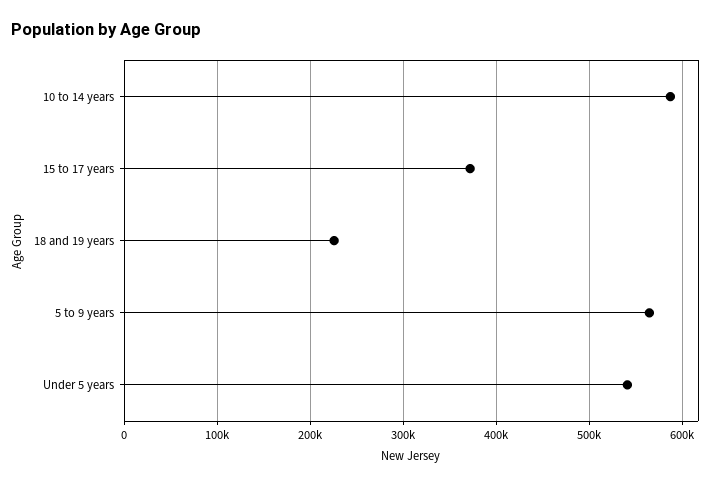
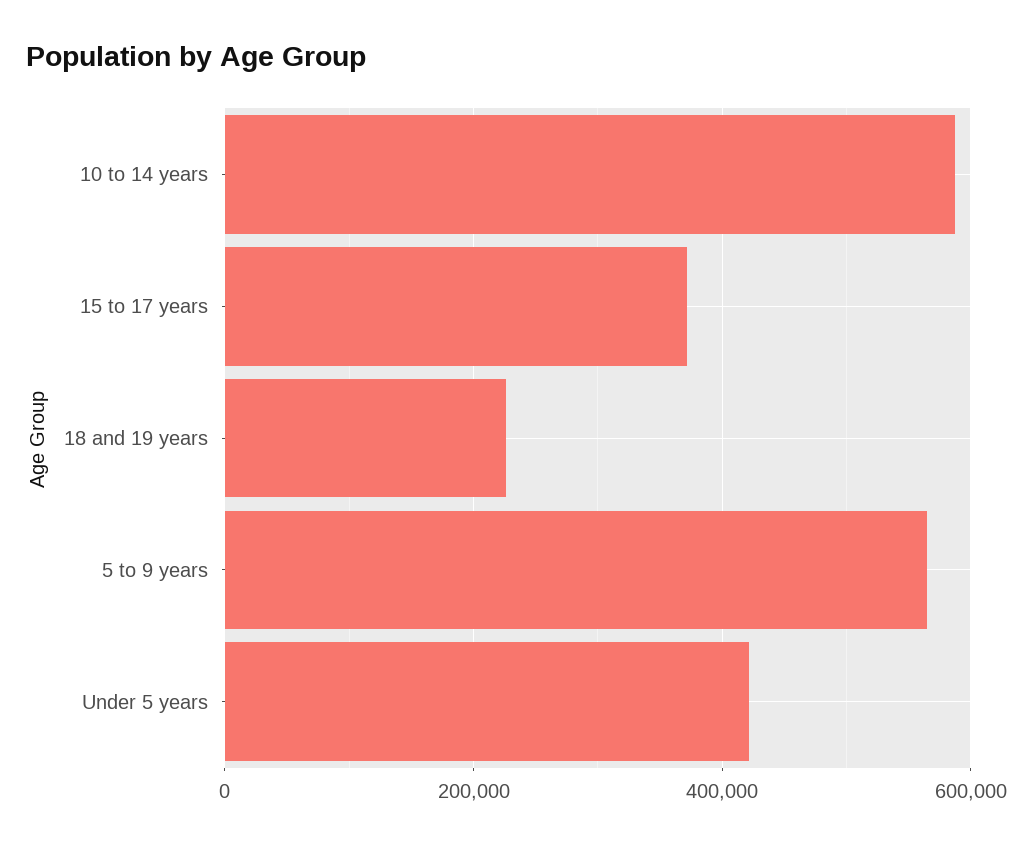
  {
    "10 to 14 years": 590000,
    "15 to 17 years": 370000,
    "18 and 19 years": 230000,
    "5 to 9 years": 560000,
-   "Under 5 years": 540000
+   "Under 5 years": 420000
  }

